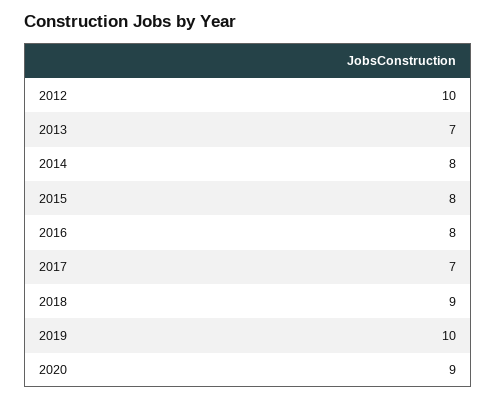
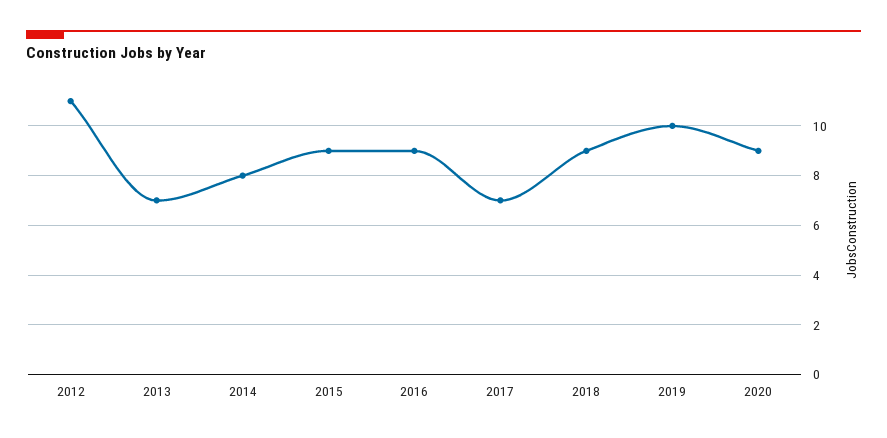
  {
-   "2012": 10,
+   "2012": 11,
    "2013": 7,
    "2014": 8,
-   "2015": 8,
+   "2015": 9,
-   "2016": 8,
+   "2016": 9,
    "2017": 7,
    "2018": 9,
    "2019": 10,
    "2020": 9
  }

